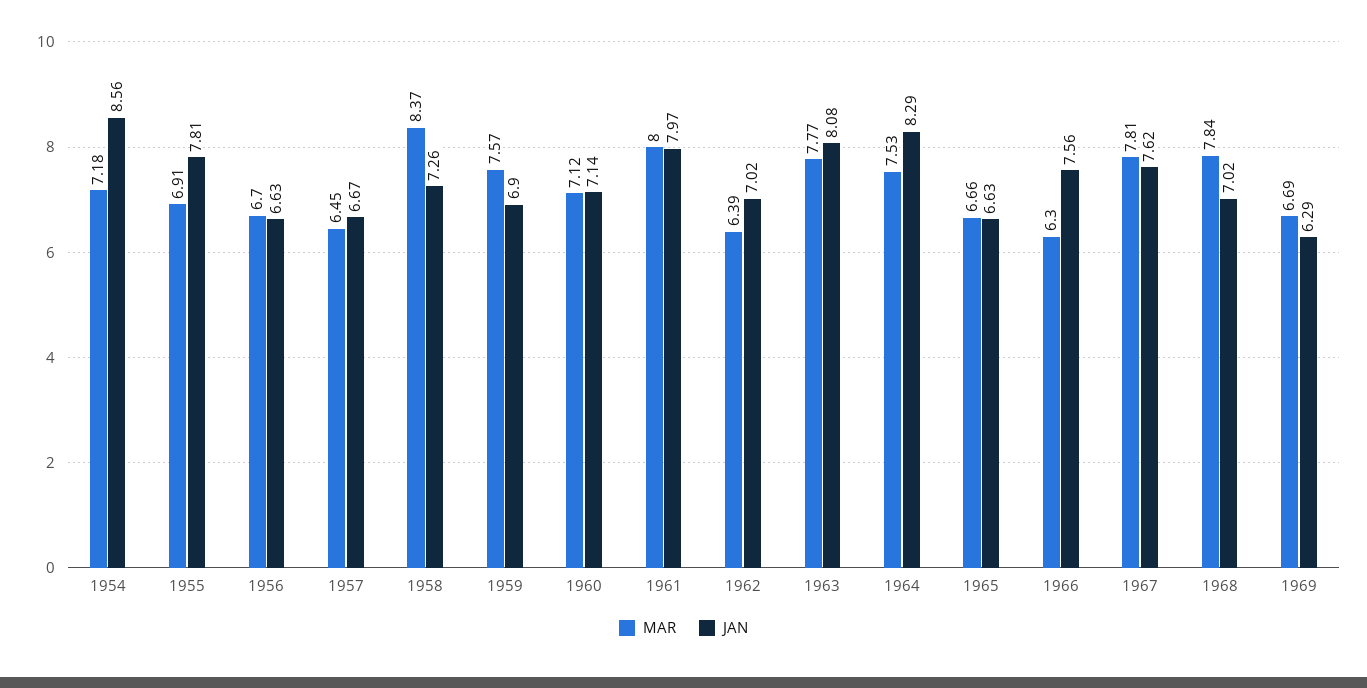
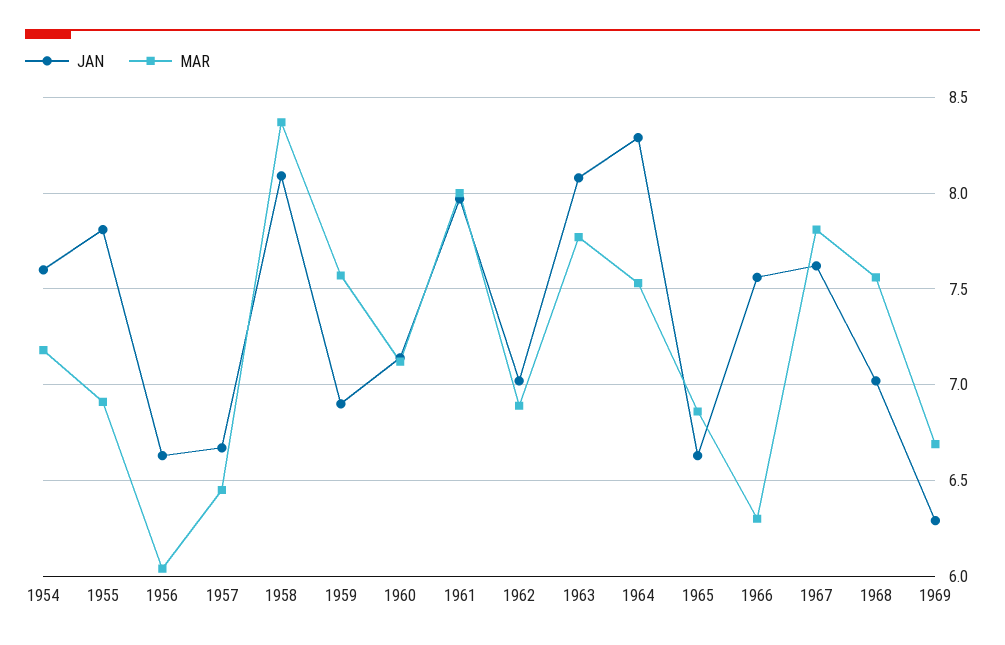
  {
    "MAR": {
      "1954": 7.18,
      "1955": 6.91,
-     "1956": 6.7,
+     "1956": 6.05,
      "1957": 6.45,
      "1958": 8.37,
      "1959": 7.57,
      "1960": 7.12,
      "1961": 8,
-     "1962": 6.39,
+     "1962": 6.9,
      "1963": 7.77,
      "1964": 7.53,
-     "1965": 6.66,
+     "1965": 6.85,
      "1966": 6.3,
      "1967": 7.81,
-     "1968": 7.84,
+     "1968": 7.55,
      "1969": 6.69
    },
    "JAN": {
-     "1954": 8.56,
+     "1954": 7.6,
      "1955": 7.81,
      "1956": 6.63,
      "1957": 6.67,
-     "1958": 7.26,
+     "1958": 8.1,
      "1959": 6.9,
      "1960": 7.14,
      "1961": 7.97,
      "1962": 7.02,
      "1963": 8.08,
      "1964": 8.29,
      "1965": 6.63,
      "1966": 7.56,
      "1967": 7.62,
      "1968": 7.02,
      "1969": 6.29
    }
  }

